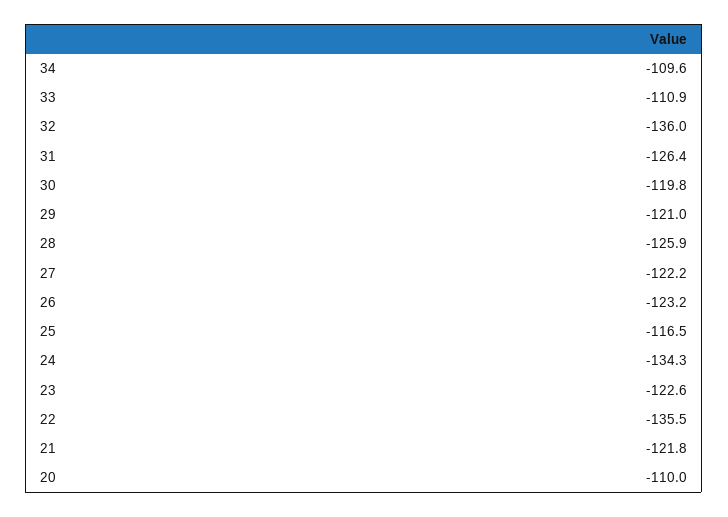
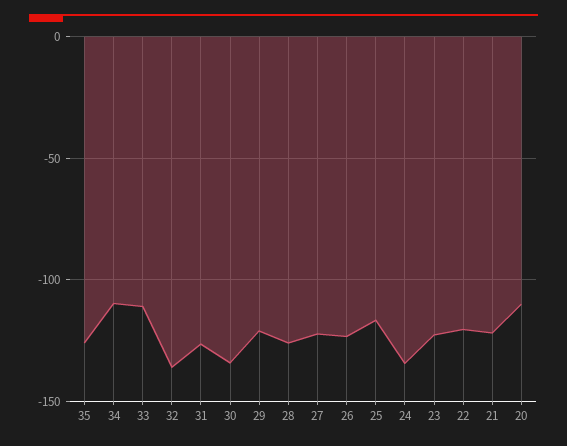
  {
    "34": -109.6,
    "33": -110.9,
    "32": -136,
    "31": -126.4,
-   "30": -119.8,
+   "30": -135,
    "29": -121,
    "28": -125.9,
    "27": -122.2,
    "26": -123.2,
    "25": -116.5,
    "24": -134.3,
    "23": -122.6,
-   "22": -135.5,
+   "22": -120,
    "21": -121.8,
-   "20": -110
+   "20": -110,
+   "35": -125
  }

